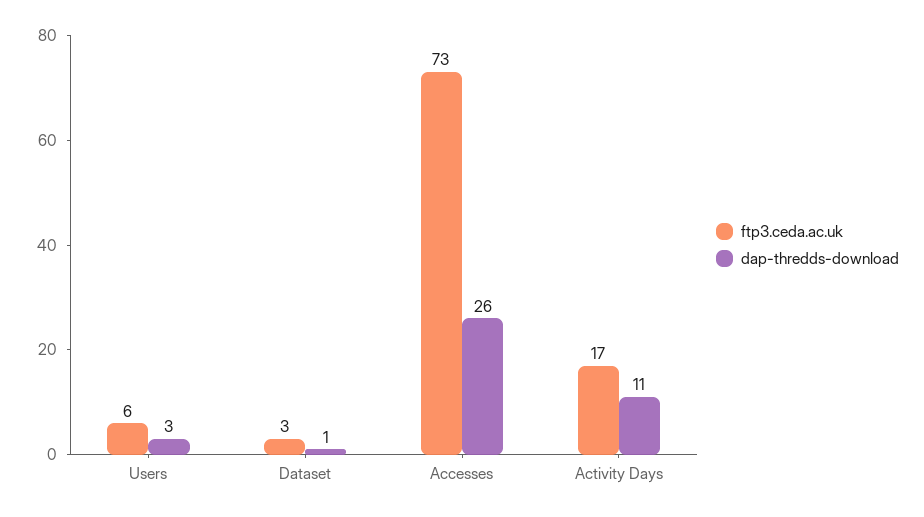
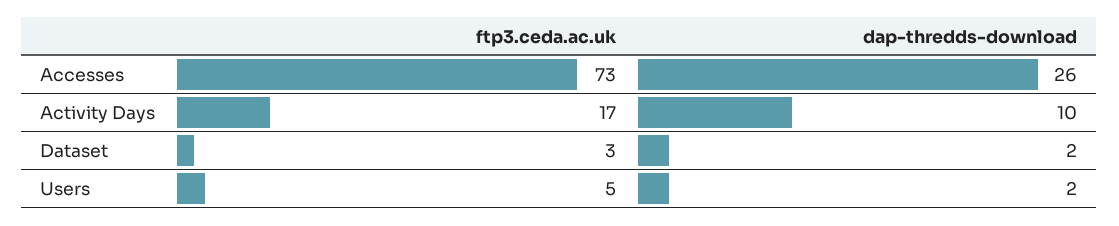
  {
    "ftp3.ceda.ac.uk": {
-     "Users": 6,
+     "Users": 5,
      "Dataset": 3,
      "Accesses": 73,
      "Activity Days": 17
    },
    "dap-thredds-download": {
-     "Users": 3,
+     "Users": 2,
-     "Dataset": 1,
+     "Dataset": 2,
      "Accesses": 26,
-     "Activity Days": 11
+     "Activity Days": 10
    }
  }

